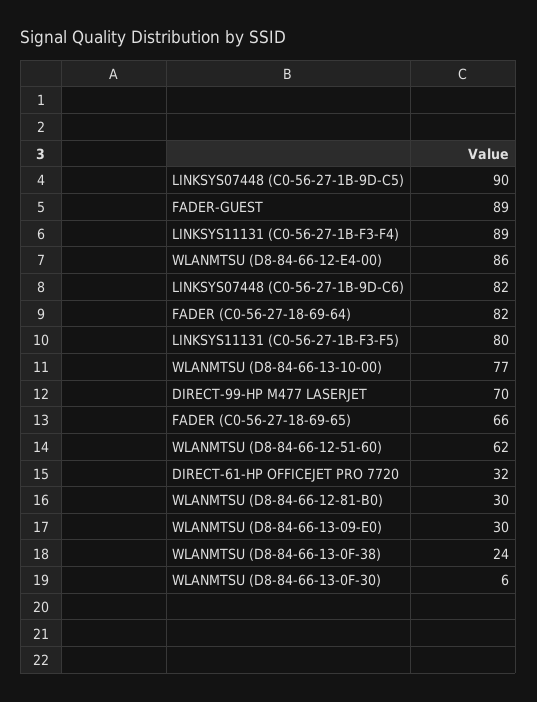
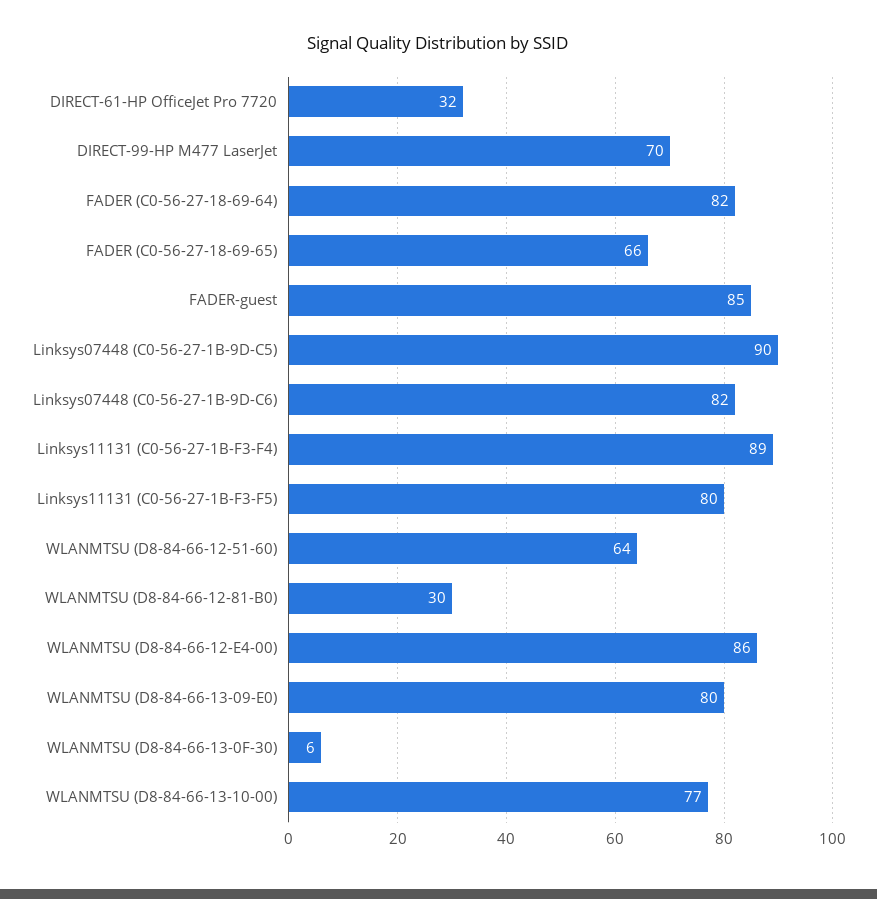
  {
    "LINKSYS07448 (C0-56-27-1B-9D-C5)": 90,
-   "FADER-GUEST": 89,
+   "FADER-GUEST": 85,
    "LINKSYS11131 (C0-56-27-1B-F3-F4)": 89,
    "WLANMTSU (D8-84-66-12-E4-00)": 86,
    "LINKSYS07448 (C0-56-27-1B-9D-C6)": 82,
    "FADER (C0-56-27-18-69-64)": 82,
    "LINKSYS11131 (C0-56-27-1B-F3-F5)": 80,
    "WLANMTSU (D8-84-66-13-10-00)": 77,
    "DIRECT-99-HP M477 LASERJET": 70,
    "FADER (C0-56-27-18-69-65)": 66,
-   "WLANMTSU (D8-84-66-12-51-60)": 62,
+   "WLANMTSU (D8-84-66-12-51-60)": 64,
    "DIRECT-61-HP OFFICEJET PRO 7720": 32,
    "WLANMTSU (D8-84-66-12-81-B0)": 30,
-   "WLANMTSU (D8-84-66-13-09-E0)": 30,
+   "WLANMTSU (D8-84-66-13-09-E0)": 80,
-   "WLANMTSU (D8-84-66-13-0F-38)": 24,
    "WLANMTSU (D8-84-66-13-0F-30)": 6
  }

